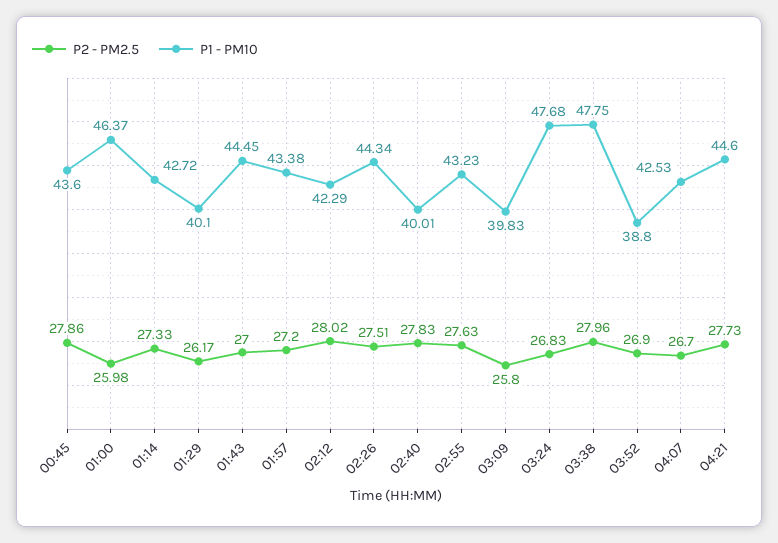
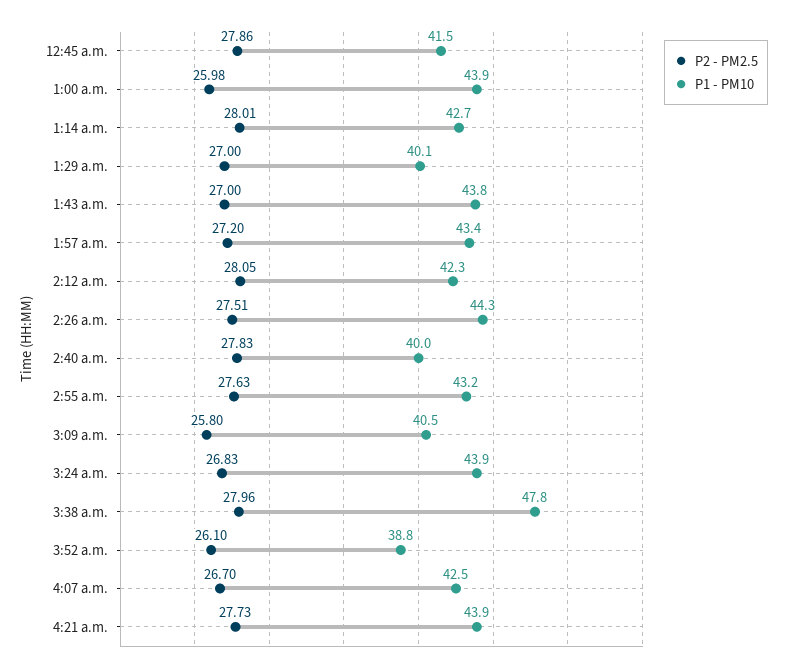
  {
    "P2 - PM2.5": {
      "00:45": 27.86,
      "01:00": 25.98,
-     "01:14": 27.33,
+     "01:14": 28.01,
-     "01:29": 26.17,
+     "01:29": 27,
      "01:43": 27,
      "01:57": 27.2,
-     "02:12": 28.02,
+     "02:12": 28.05,
      "02:26": 27.51,
      "02:40": 27.83,
      "02:55": 27.63,
      "03:09": 25.8,
      "03:24": 26.83,
      "03:38": 27.96,
-     "03:52": 26.9,
+     "03:52": 26.1,
      "04:07": 26.7,
      "04:21": 27.73
    },
    "P1 - PM10": {
-     "00:45": 43.6,
+     "00:45": 41.5,
-     "01:00": 46.37,
+     "01:00": 43.9,
      "01:14": 42.72,
      "01:29": 40.1,
-     "01:43": 44.45,
+     "01:43": 43.8,
      "01:57": 43.38,
      "02:12": 42.29,
      "02:26": 44.34,
      "02:40": 40.01,
      "02:55": 43.23,
-     "03:09": 39.83,
+     "03:09": 40.5,
-     "03:24": 47.68,
+     "03:24": 43.9,
      "03:38": 47.75,
      "03:52": 38.8,
      "04:07": 42.53,
-     "04:21": 44.6
+     "04:21": 43.9
    }
  }

